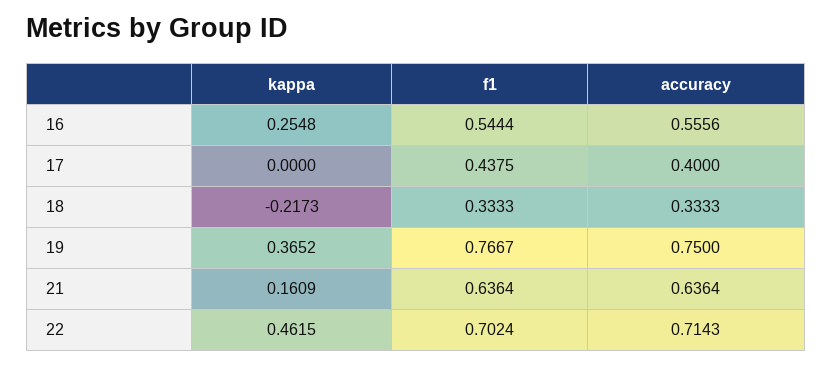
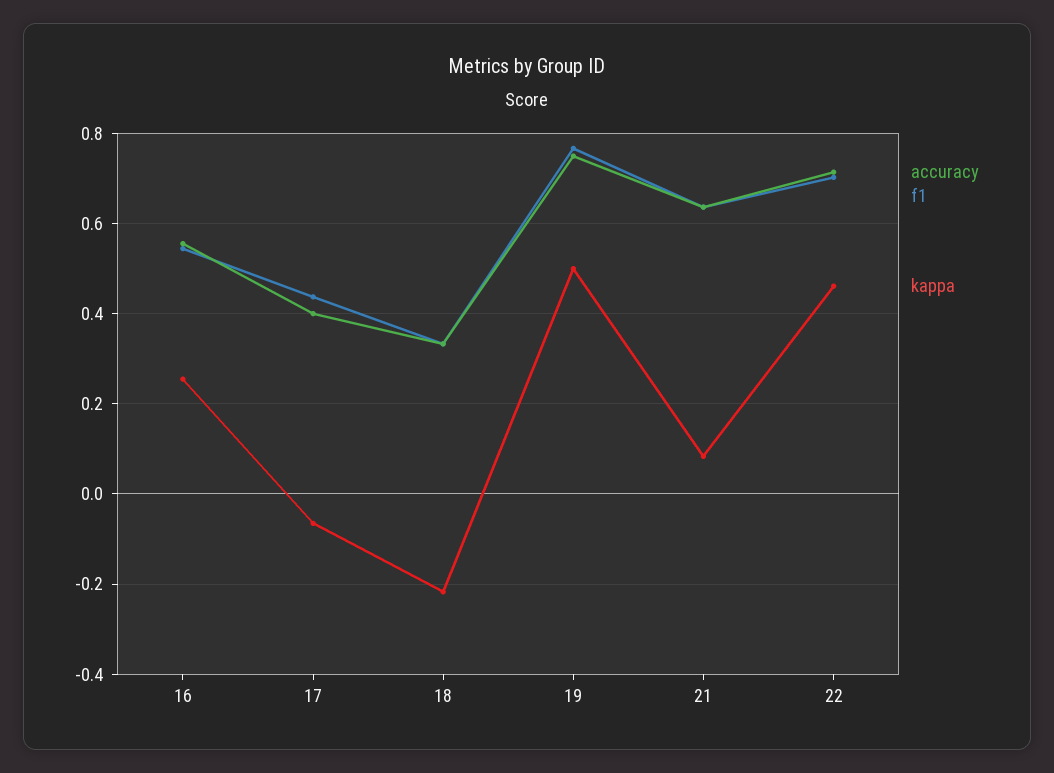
  {
    "kappa": {
      "16": 0.2548,
-     "17": 0,
+     "17": -0.06,
      "18": -0.2173,
-     "19": 0.3652,
+     "19": 0.5,
-     "21": 0.1609,
+     "21": 0.08,
      "22": 0.4615
    },
    "f1": {
      "16": 0.5444,
      "17": 0.4375,
      "18": 0.3333,
      "19": 0.7667,
      "21": 0.6364,
      "22": 0.7024
    },
    "accuracy": {
      "16": 0.5556,
      "17": 0.4,
      "18": 0.3333,
      "19": 0.75,
      "21": 0.6364,
      "22": 0.7143
    }
  }

